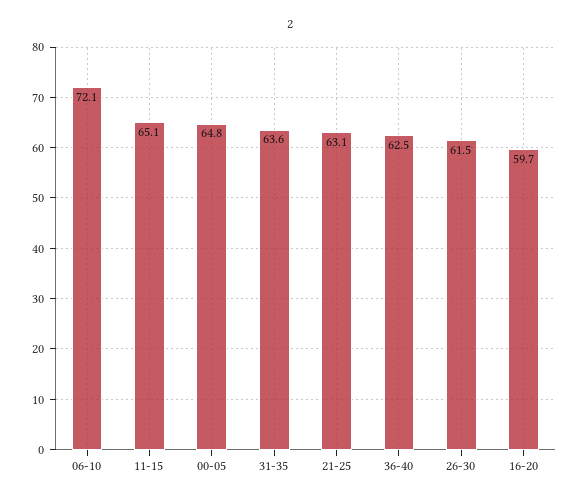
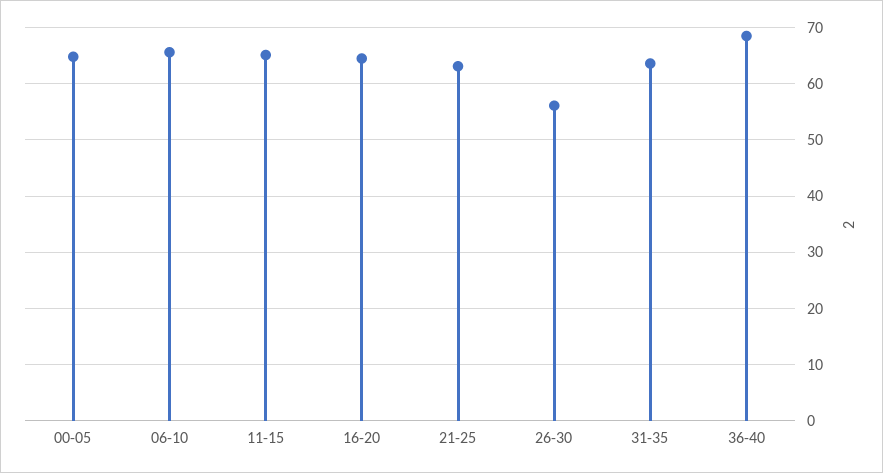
  {
-   "06-10": 72.1,
+   "06-10": 66,
    "11-15": 65.1,
    "00-05": 64.8,
    "31-35": 63.6,
    "21-25": 63.1,
-   "36-40": 62.5,
+   "36-40": 68,
-   "26-30": 61.5,
+   "26-30": 56,
-   "16-20": 59.7
+   "16-20": 64
  }

